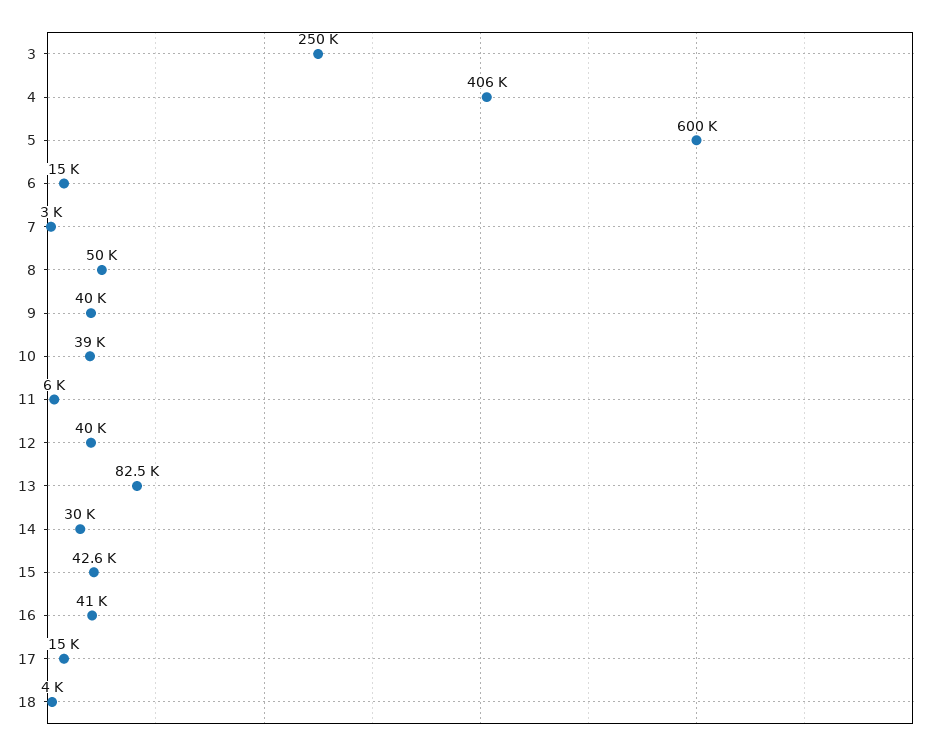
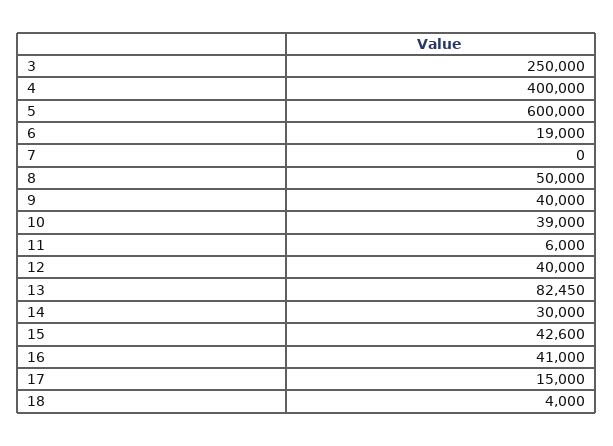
  {
    "3": 250000,
-   "4": 406000,
+   "4": 400000,
    "5": 600000,
-   "6": 15000,
+   "6": 19000,
-   "7": 3000,
+   "7": 0,
    "8": 50000,
    "9": 40000,
    "10": 39000,
    "11": 6000,
    "12": 40000,
    "13": 82450,
    "14": 30000,
    "15": 42600,
    "16": 41000,
    "17": 15000,
    "18": 4000
  }

